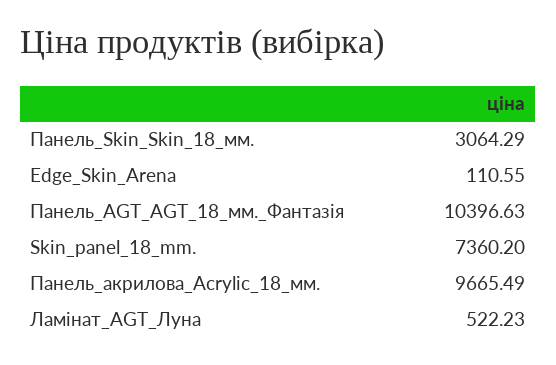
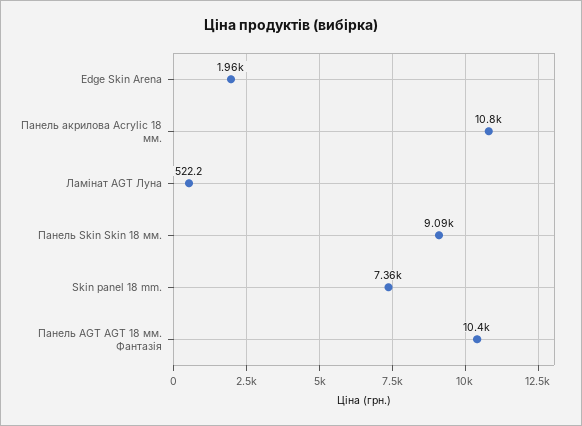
  {
-   "Панель_Skin_Skin_18_мм.": 3064.29,
+   "Панель_Skin_Skin_18_мм.": 9090,
-   "Edge_Skin_Arena": 110.55,
+   "Edge_Skin_Arena": 1960,
    "Панель_AGT_AGT_18_мм._Фантазія": 10396.63,
    "Skin_panel_18_mm.": 7360.2,
-   "Панель_акрилова_Acrylic_18_мм.": 9665.49,
+   "Панель_акрилова_Acrylic_18_мм.": 10800,
    "Ламінат_AGT_Луна": 522.23
  }

